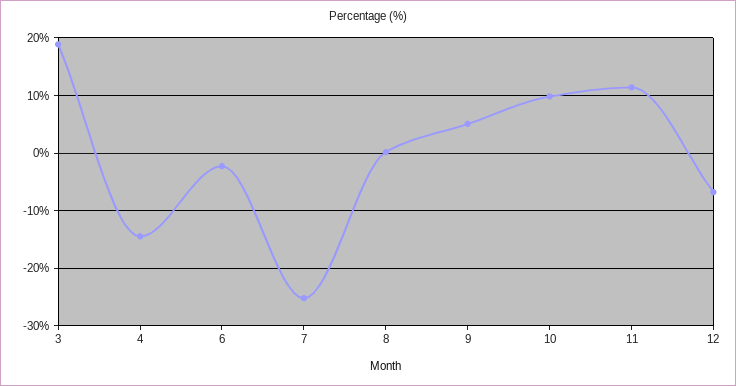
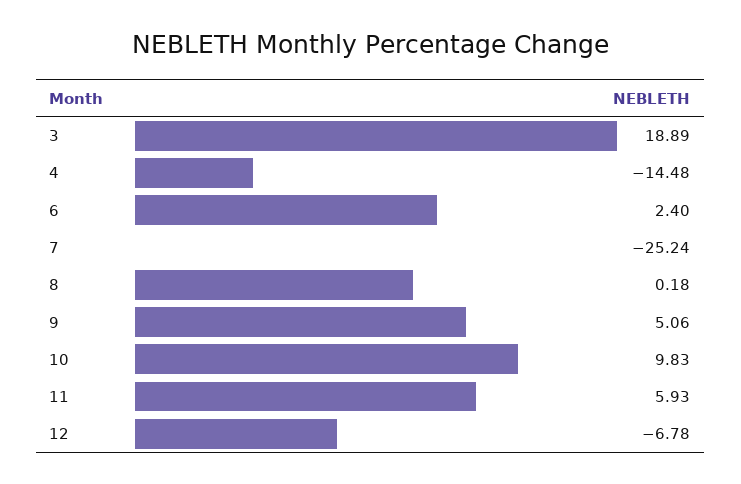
  {
    "3": 18.89,
    "4": -14.48,
-   "6": -2,
+   "6": 2.4,
    "7": -25.24,
    "8": 0.18,
    "9": 5.06,
    "10": 9.83,
-   "11": 12,
+   "11": 5.93,
    "12": -6.78
  }

